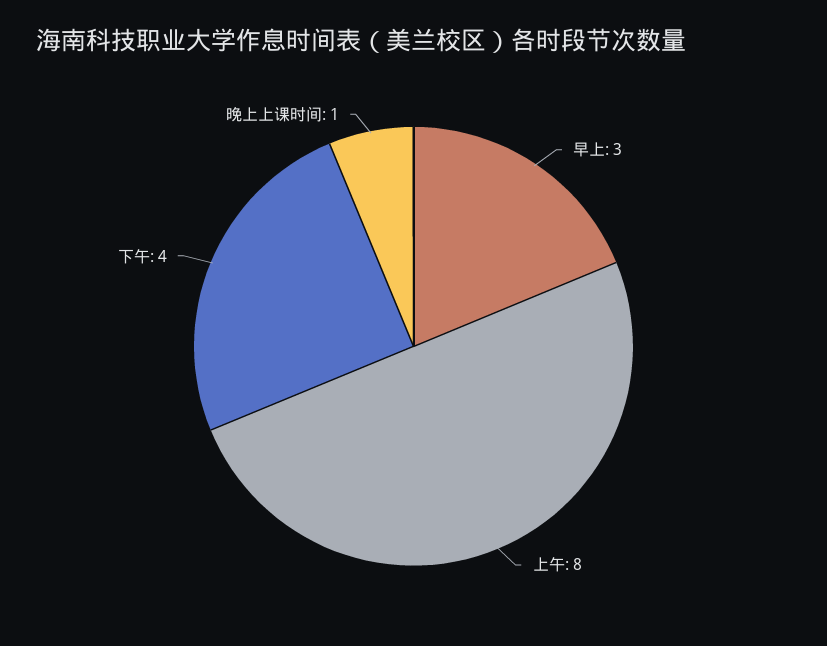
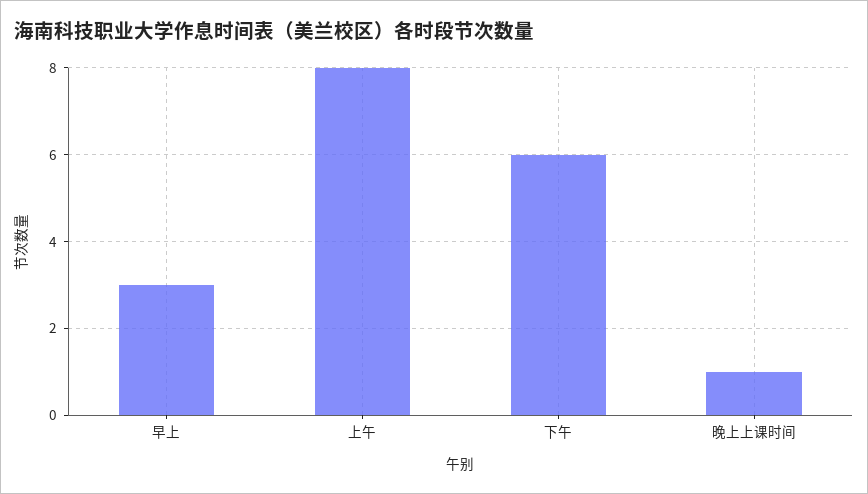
  {
    "早上": 3,
    "上午": 8,
-   "下午": 4,
+   "下午": 6,
    "晚上上课时间": 1
  }

